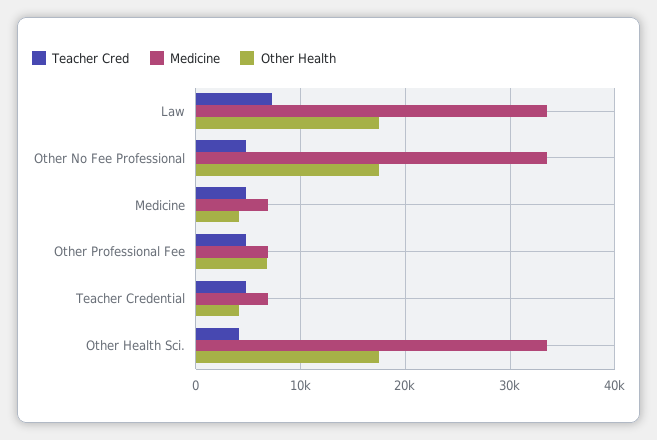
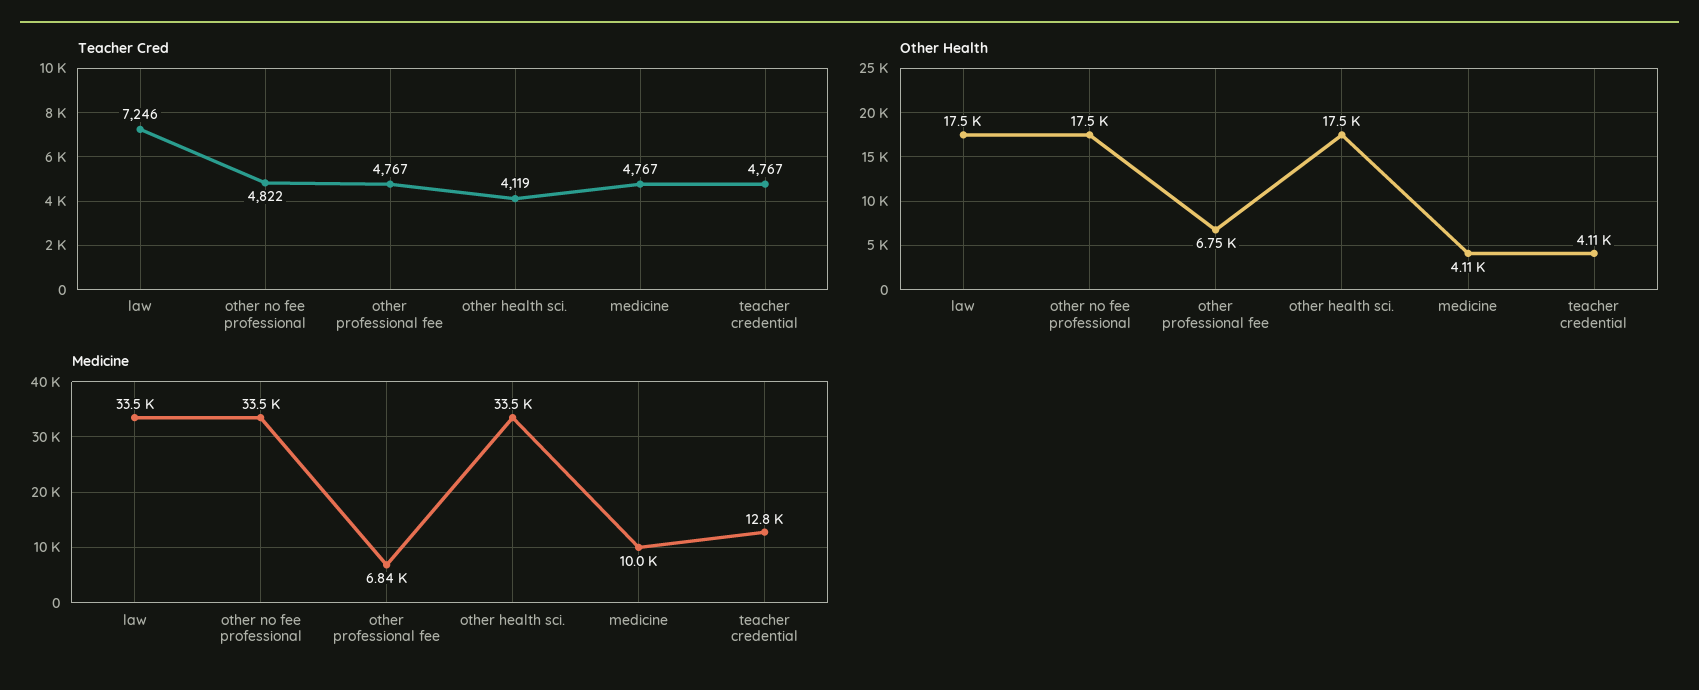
  {
    "Teacher Cred": {
      "Law": 7246,
      "Other No Fee Professional": 4822,
      "Medicine": 4767,
      "Other Professional Fee": 4767,
      "Teacher Credential": 4767,
      "Other Health Sci.": 4119
    },
    "Medicine": {
      "Law": 33500,
      "Other No Fee Professional": 33500,
-     "Medicine": 7000,
+     "Medicine": 10000,
      "Other Professional Fee": 6840,
-     "Teacher Credential": 7000,
+     "Teacher Credential": 12800,
      "Other Health Sci.": 33500
    },
    "Other Health": {
      "Law": 17500,
      "Other No Fee Professional": 17500,
      "Medicine": 4110,
      "Other Professional Fee": 6750,
      "Teacher Credential": 4110,
      "Other Health Sci.": 17500
    }
  }

